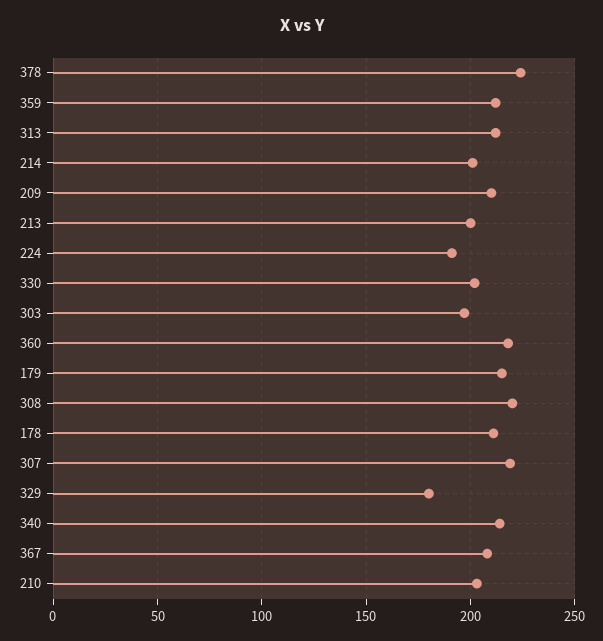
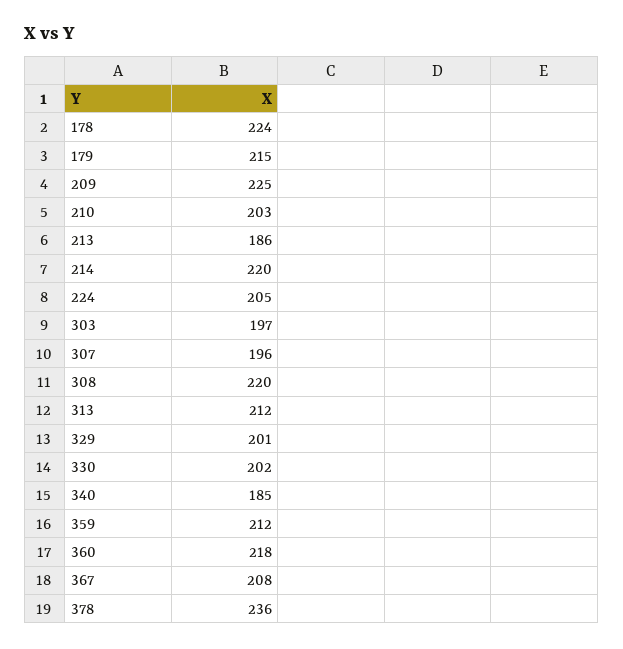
  {
-   "378": 225,
+   "378": 236,
    "359": 212,
    "313": 212,
-   "214": 200,
+   "214": 220,
-   "209": 210,
+   "209": 225,
-   "213": 200,
+   "213": 186,
-   "224": 190,
+   "224": 205,
    "330": 202,
    "303": 197,
    "360": 218,
    "179": 215,
    "308": 220,
-   "178": 210,
+   "178": 224,
-   "307": 220,
+   "307": 196,
-   "329": 180,
+   "329": 201,
-   "340": 215,
+   "340": 185,
    "367": 208,
    "210": 203
  }

